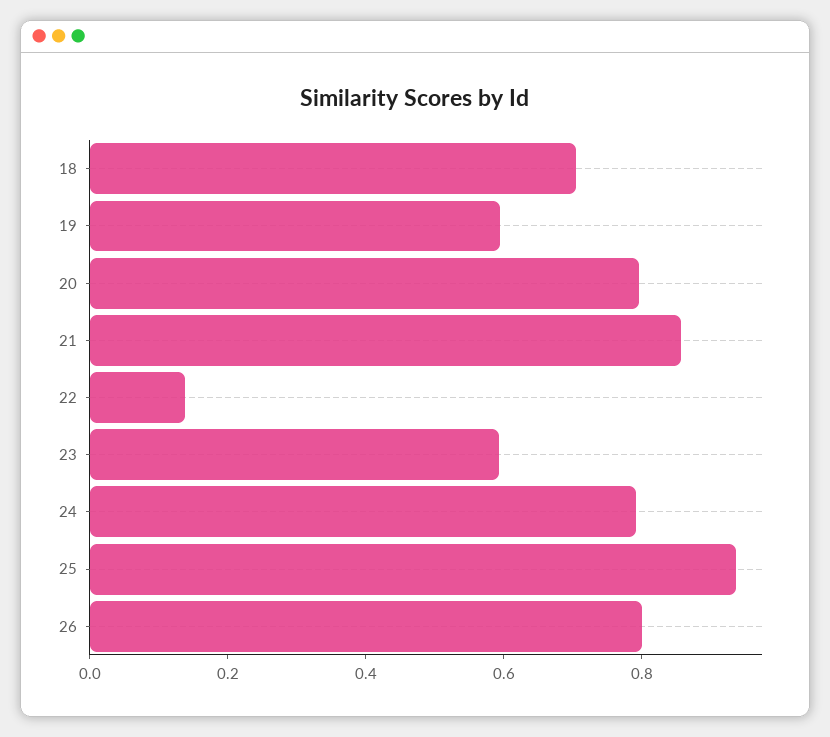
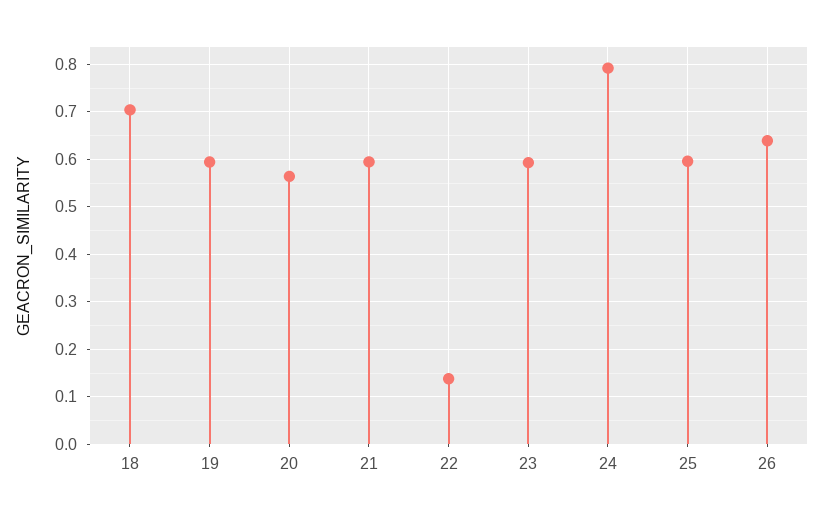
  {
    "18": 0.7,
    "19": 0.6,
-   "20": 0.8,
+   "20": 0.56,
-   "21": 0.85,
+   "21": 0.6,
    "22": 0.14,
    "23": 0.6,
    "24": 0.8,
-   "25": 0.95,
+   "25": 0.6,
-   "26": 0.8
+   "26": 0.64
  }

